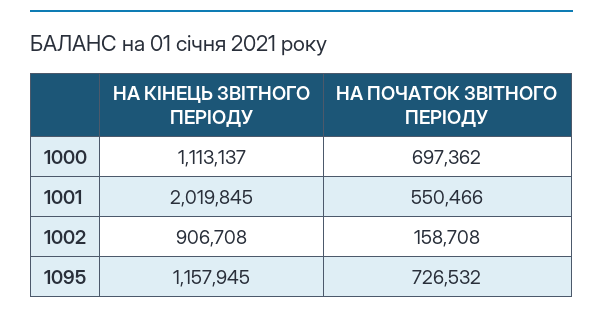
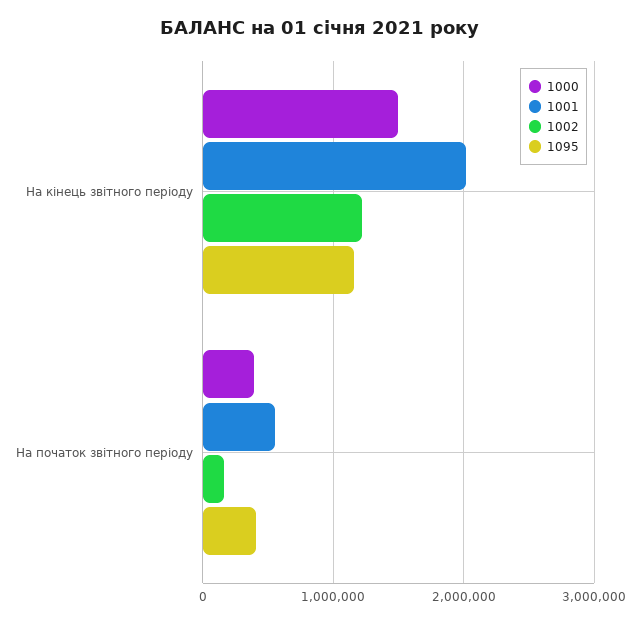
  {
    "1000": {
-     "НА КІНЕЦЬ ЗВІТНОГО ПЕРІОДУ": 1113137,
+     "НА КІНЕЦЬ ЗВІТНОГО ПЕРІОДУ": 1500000,
-     "НА ПОЧАТОК ЗВІТНОГО ПЕРІОДУ": 697362
+     "НА ПОЧАТОК ЗВІТНОГО ПЕРІОДУ": 400000
    },
    "1001": {
      "НА КІНЕЦЬ ЗВІТНОГО ПЕРІОДУ": 2019845,
      "НА ПОЧАТОК ЗВІТНОГО ПЕРІОДУ": 550466
    },
    "1002": {
-     "НА КІНЕЦЬ ЗВІТНОГО ПЕРІОДУ": 906708,
+     "НА КІНЕЦЬ ЗВІТНОГО ПЕРІОДУ": 1200000,
      "НА ПОЧАТОК ЗВІТНОГО ПЕРІОДУ": 158708
    },
    "1095": {
      "НА КІНЕЦЬ ЗВІТНОГО ПЕРІОДУ": 1157945,
-     "НА ПОЧАТОК ЗВІТНОГО ПЕРІОДУ": 726532
+     "НА ПОЧАТОК ЗВІТНОГО ПЕРІОДУ": 400000
    }
  }

